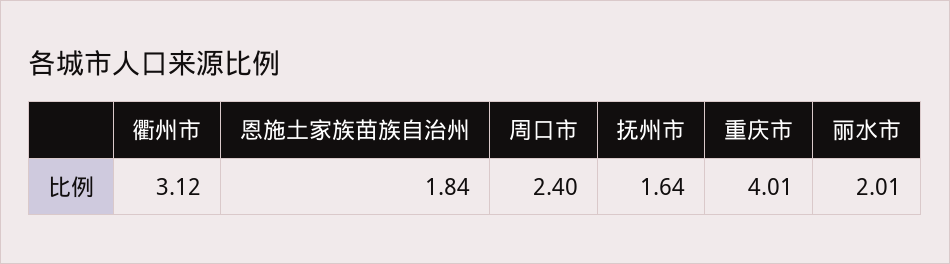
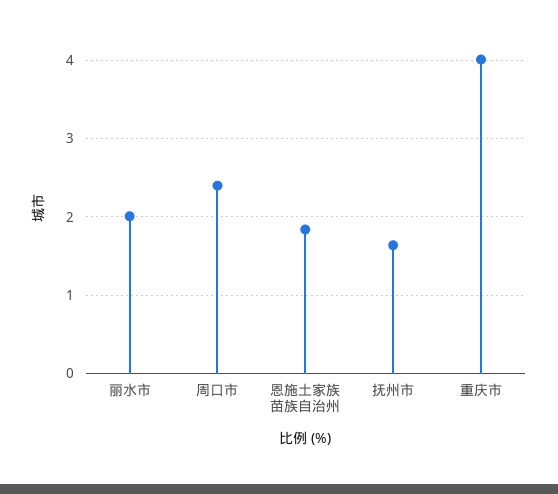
  {
-   "衢州市": 3.12,
    "恩施土家族苗族自治州": 1.84,
    "周口市": 2.4,
    "抚州市": 1.64,
    "重庆市": 4.01,
    "丽水市": 2.01
  }

